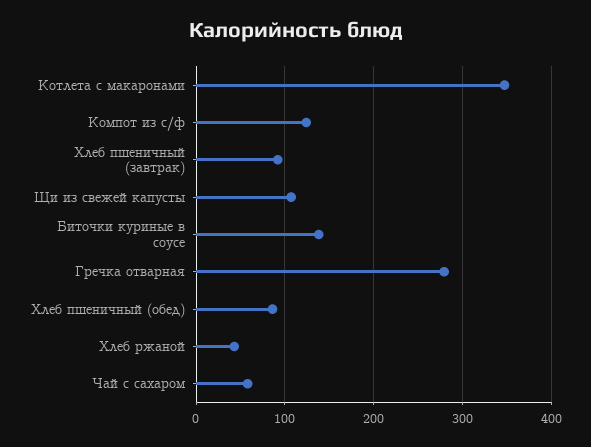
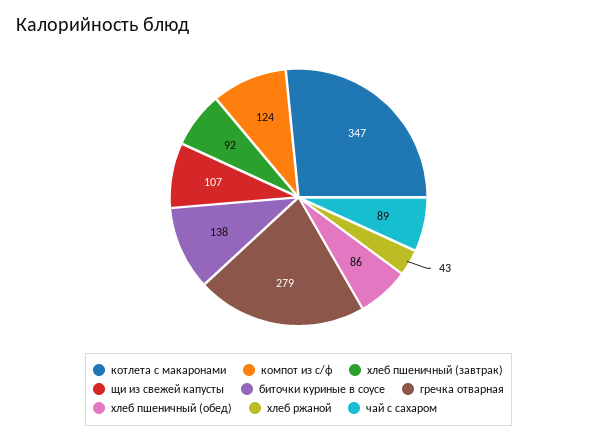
  {
    "Котлета с макаронами": 347,
    "Компот из с/ф": 124,
    "Хлеб пшеничный (завтрак)": 92,
    "Щи из свежей капусты": 107,
    "Биточки куриные в соусе": 138,
    "Гречка отварная": 279,
    "Хлеб пшеничный (обед)": 86,
    "Хлеб ржаной": 43,
-   "Чай с сахаром": 60
+   "Чай с сахаром": 89
  }

